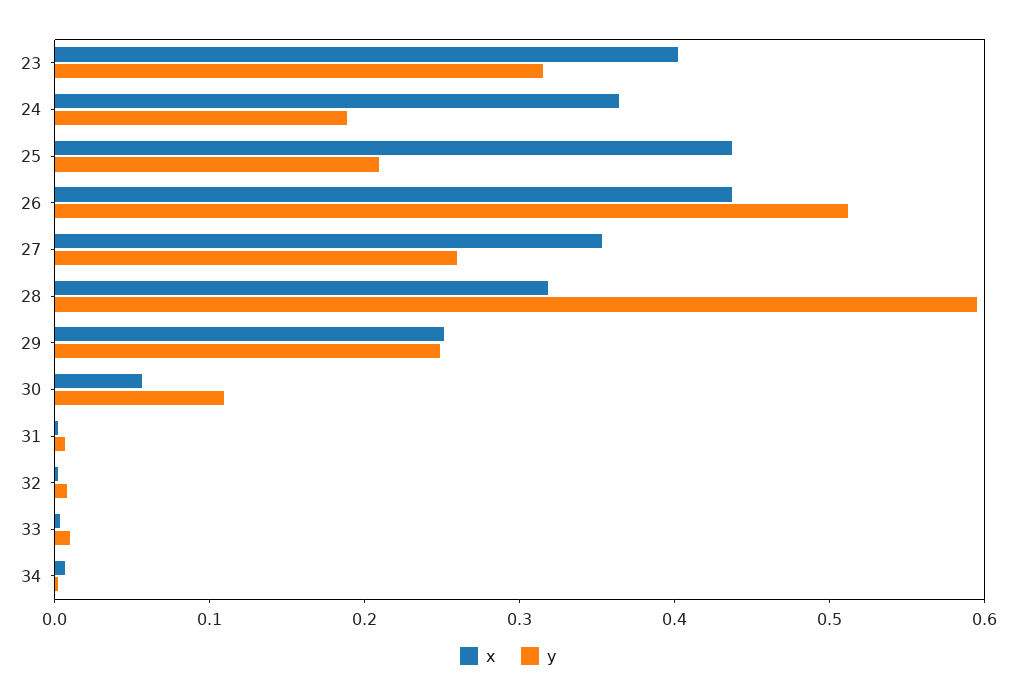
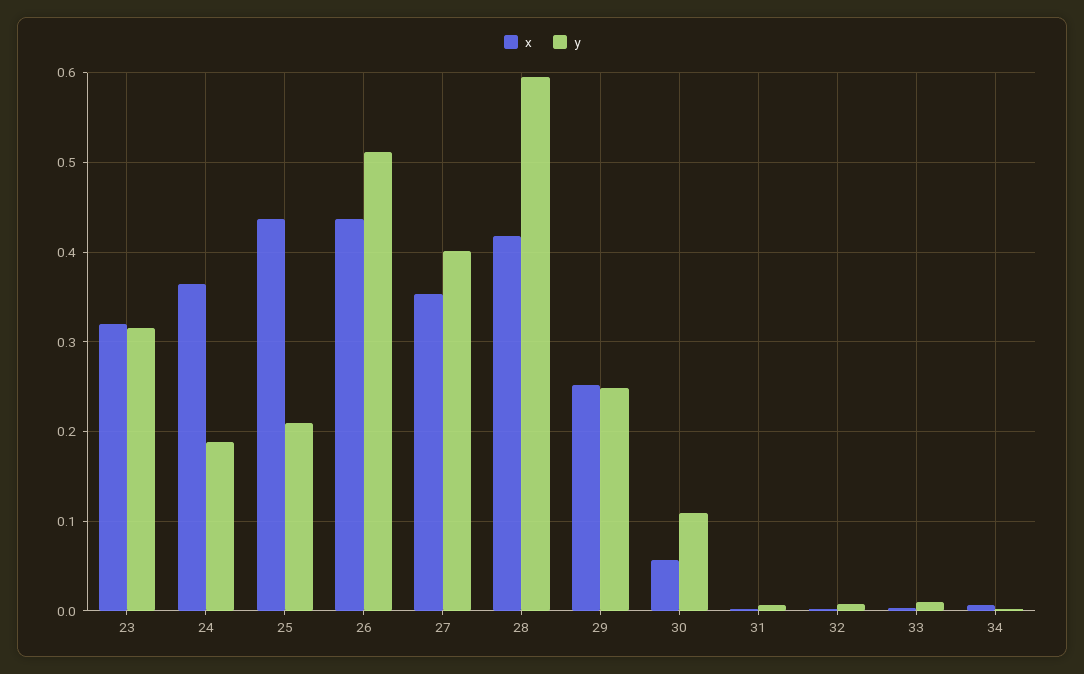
  {
    "x": {
-     "23": 0.4,
+     "23": 0.32,
      "24": 0.36,
      "25": 0.44,
      "26": 0.44,
      "27": 0.35,
-     "28": 0.32,
+     "28": 0.42,
      "29": 0.25,
      "30": 0.06,
      "31": 0,
      "32": 0,
      "33": 0,
      "34": 0.01
    },
    "y": {
      "23": 0.31,
      "24": 0.19,
      "25": 0.21,
      "26": 0.51,
-     "27": 0.26,
+     "27": 0.4,
      "28": 0.59,
      "29": 0.25,
      "30": 0.11,
      "31": 0.01,
      "32": 0.01,
      "33": 0.01,
      "34": 0
    }
  }

